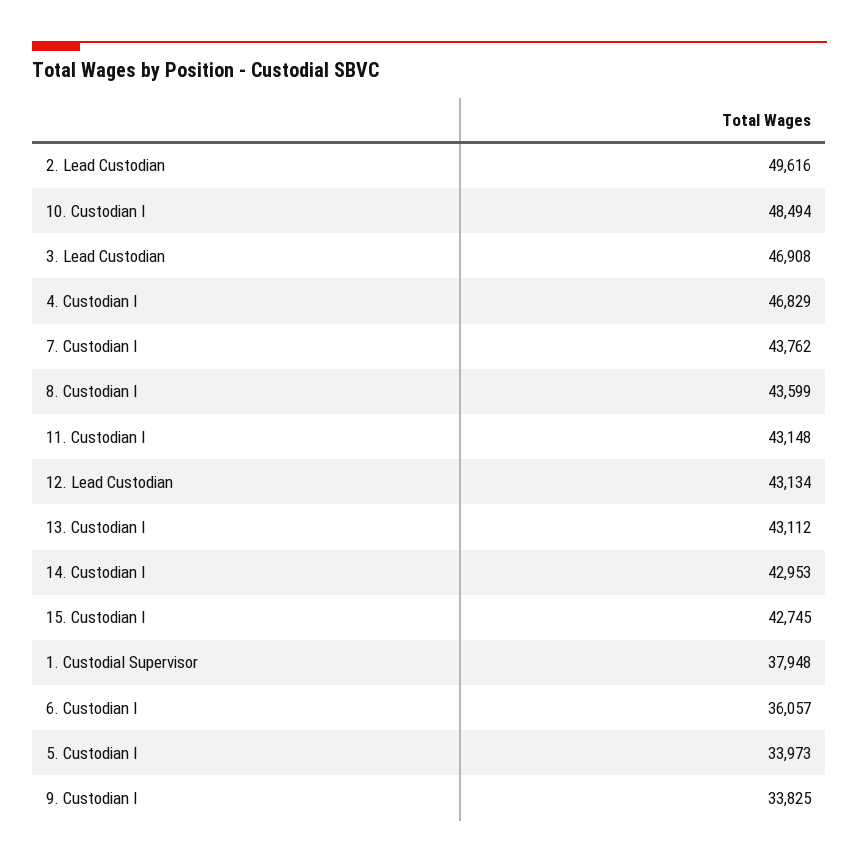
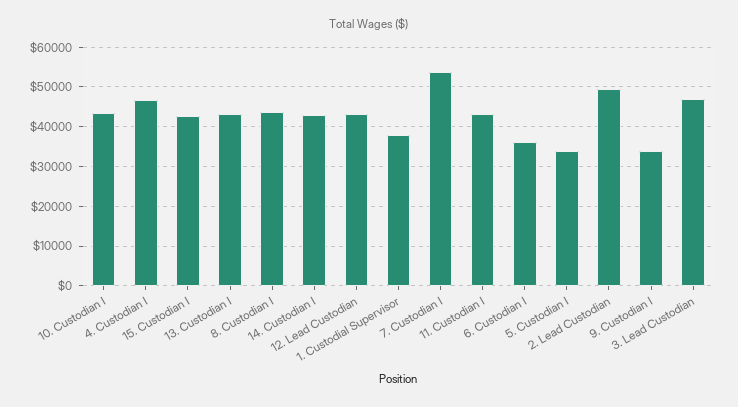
  {
    "2. Lead Custodian": 49616,
-   "10. Custodian I": 48494,
+   "10. Custodian I": 44000,
    "3. Lead Custodian": 46908,
    "4. Custodian I": 46829,
-   "7. Custodian I": 43762,
+   "7. Custodian I": 54000,
    "8. Custodian I": 43599,
    "11. Custodian I": 43148,
    "12. Lead Custodian": 43134,
    "13. Custodian I": 43112,
    "14. Custodian I": 42953,
    "15. Custodian I": 42745,
    "1. Custodial Supervisor": 37948,
    "6. Custodian I": 36057,
    "5. Custodian I": 33973,
    "9. Custodian I": 33825
  }

